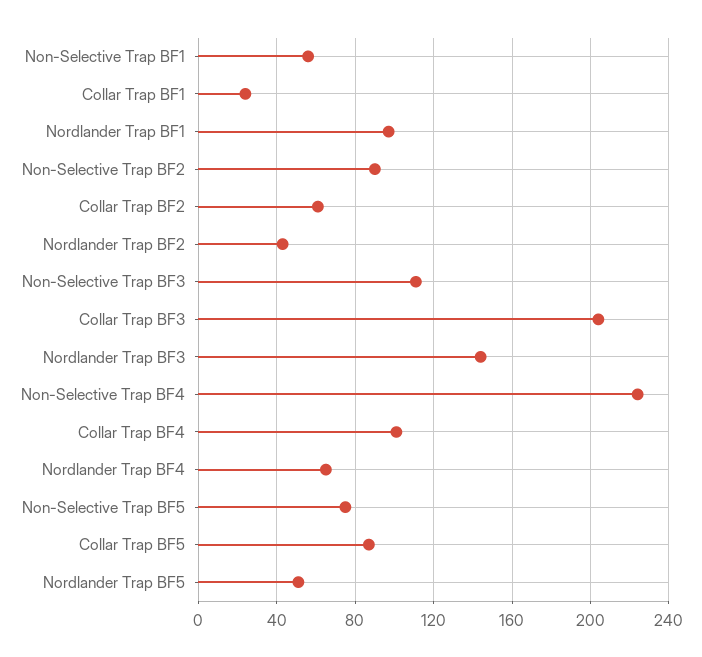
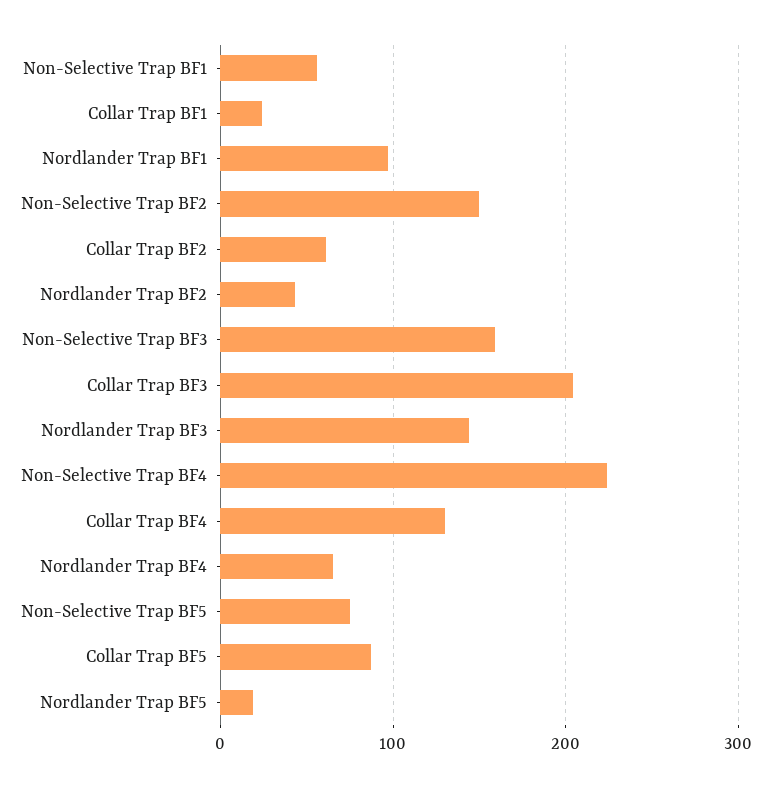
  {
    "Non-Selective Trap BF1": 55,
    "Collar Trap BF1": 25,
    "Nordlander Trap BF1": 95,
-   "Non-Selective Trap BF2": 90,
+   "Non-Selective Trap BF2": 150,
    "Collar Trap BF2": 60,
    "Nordlander Trap BF2": 45,
-   "Non-Selective Trap BF3": 110,
+   "Non-Selective Trap BF3": 160,
    "Collar Trap BF3": 205,
    "Nordlander Trap BF3": 145,
    "Non-Selective Trap BF4": 225,
-   "Collar Trap BF4": 100,
+   "Collar Trap BF4": 130,
    "Nordlander Trap BF4": 65,
    "Non-Selective Trap BF5": 75,
    "Collar Trap BF5": 85,
-   "Nordlander Trap BF5": 50
+   "Nordlander Trap BF5": 20
  }

